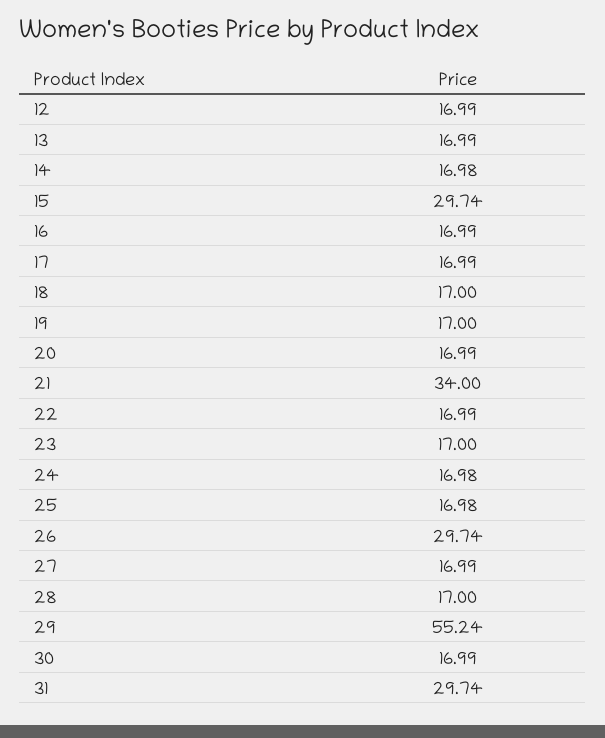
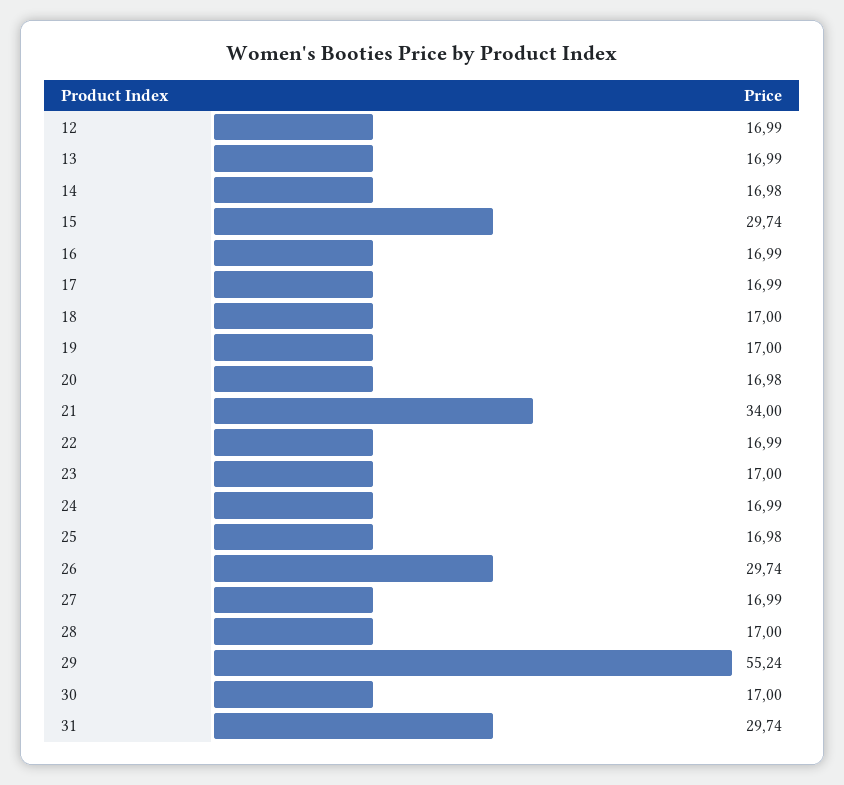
  {
    "12": 16.99,
    "13": 16.99,
    "14": 16.98,
    "15": 29.74,
    "16": 16.99,
    "17": 16.99,
    "18": 17,
    "19": 17,
-   "20": 16.99,
+   "20": 16.98,
    "21": 34,
    "22": 16.99,
    "23": 17,
-   "24": 16.98,
+   "24": 16.99,
    "25": 16.98,
    "26": 29.74,
    "27": 16.99,
    "28": 17,
    "29": 55.24,
-   "30": 16.99,
+   "30": 17,
    "31": 29.74
  }

